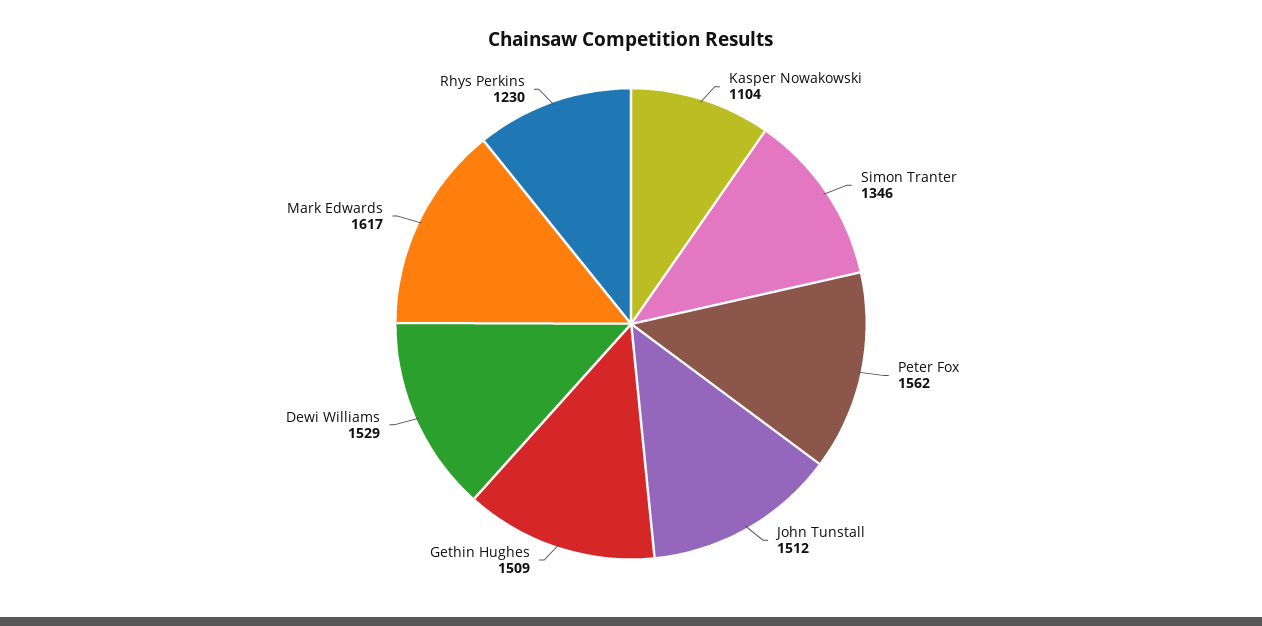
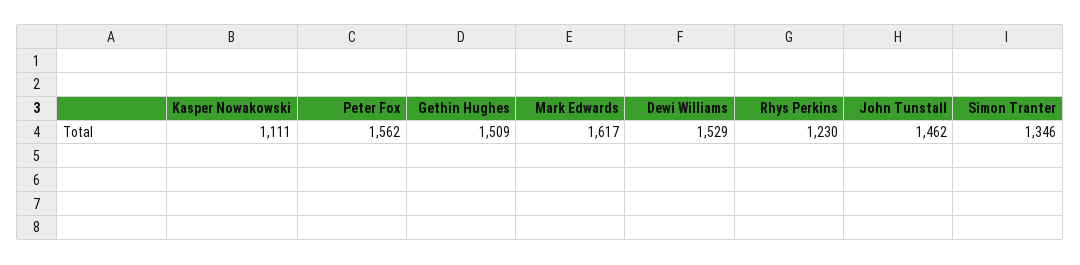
  {
-   "Kasper Nowakowski": 1104,
+   "Kasper Nowakowski": 1111,
    "Simon Tranter": 1346,
    "Peter Fox": 1562,
-   "John Tunstall": 1512,
+   "John Tunstall": 1462,
    "Gethin Hughes": 1509,
    "Dewi Williams": 1529,
    "Mark Edwards": 1617,
    "Rhys Perkins": 1230
  }

